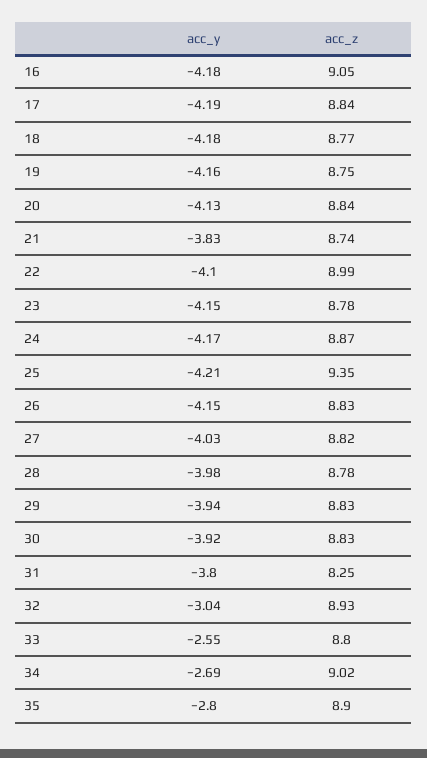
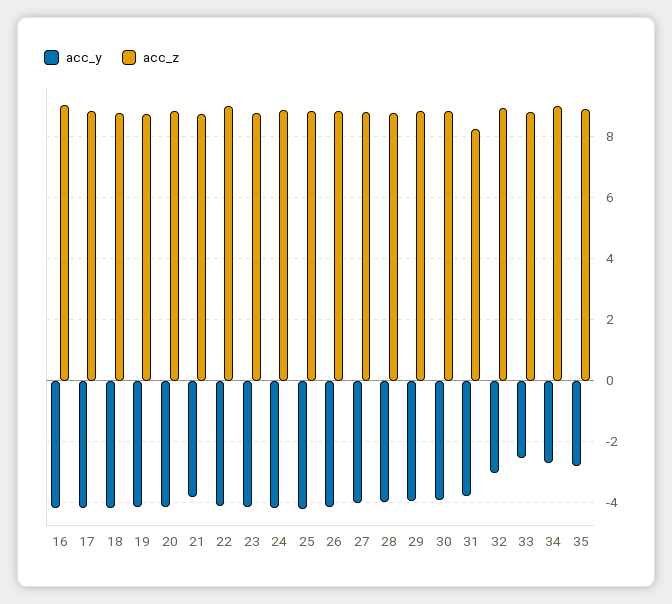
  {
    "acc_y": {
      "16": -4.18,
      "17": -4.19,
      "18": -4.18,
      "19": -4.16,
      "20": -4.13,
      "21": -3.83,
      "22": -4.1,
      "23": -4.15,
      "24": -4.17,
      "25": -4.21,
      "26": -4.15,
      "27": -4.03,
      "28": -3.98,
      "29": -3.94,
      "30": -3.92,
      "31": -3.8,
      "32": -3.04,
      "33": -2.55,
      "34": -2.69,
      "35": -2.8
    },
    "acc_z": {
      "16": 9.05,
      "17": 8.84,
      "18": 8.77,
      "19": 8.75,
      "20": 8.84,
      "21": 8.74,
      "22": 8.99,
      "23": 8.78,
      "24": 8.87,
-     "25": 9.35,
+     "25": 8.8,
      "26": 8.83,
      "27": 8.82,
      "28": 8.78,
      "29": 8.83,
      "30": 8.83,
      "31": 8.25,
      "32": 8.93,
      "33": 8.8,
      "34": 9.02,
      "35": 8.9
    }
  }

